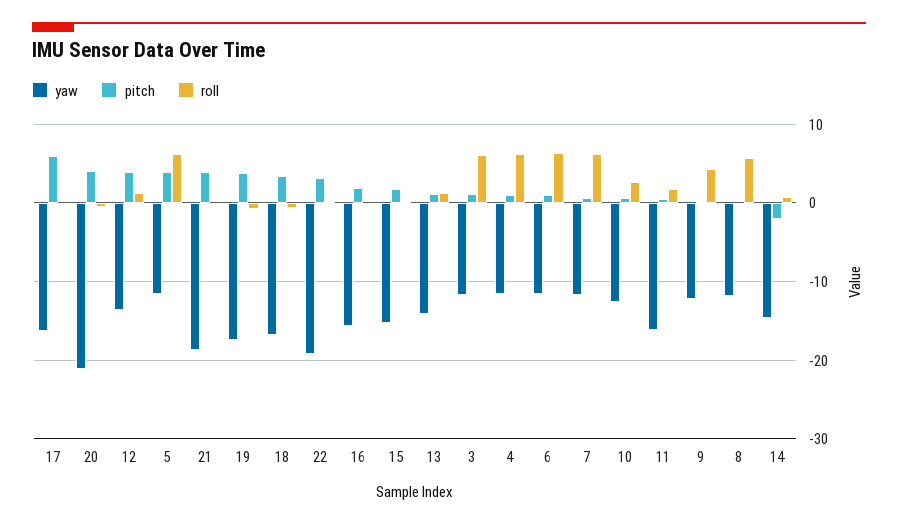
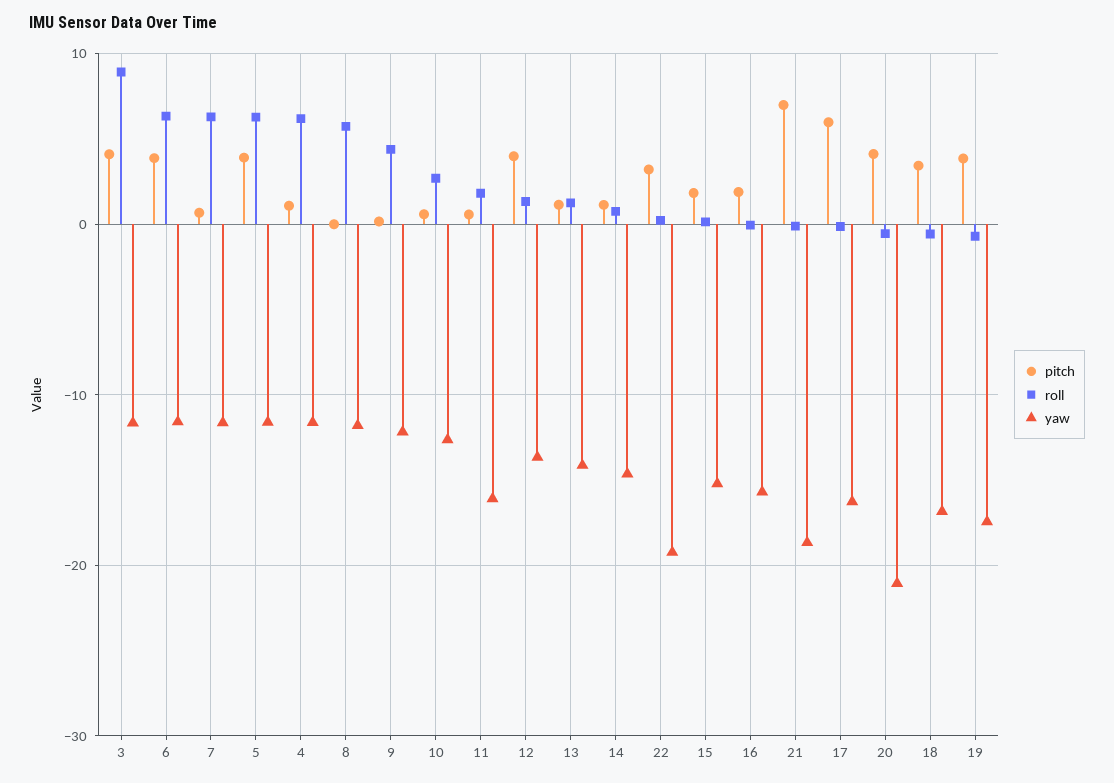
  {
    "yaw": {
      "17": -16,
      "20": -21,
      "12": -14,
      "5": -12,
      "21": -19,
      "19": -17,
      "18": -17,
      "22": -19,
      "16": -16,
      "15": -15,
      "13": -14,
      "3": -12,
      "4": -12,
      "6": -12,
      "7": -12,
      "10": -13,
      "11": -16,
      "9": -12,
      "8": -12,
      "14": -15
    },
    "pitch": {
      "17": 6,
      "20": 4,
      "12": 4,
      "5": 4,
-     "21": 4,
+     "21": 7,
      "19": 4,
      "18": 3,
      "22": 3,
      "16": 2,
      "15": 2,
      "13": 1,
-     "3": 1,
+     "3": 4,
      "4": 1,
-     "6": 1,
+     "6": 4,
      "7": 1,
      "10": 1,
      "11": 1,
      "9": 0,
      "8": 0,
-     "14": -2
+     "14": 1
    },
    "roll": {
      "17": 0,
      "20": -1,
      "12": 1,
      "5": 6,
      "21": 0,
      "19": -1,
      "18": -1,
      "22": 0,
      "16": 0,
      "15": 0,
      "13": 1,
-     "3": 6,
+     "3": 9,
      "4": 6,
      "6": 6,
      "7": 6,
      "10": 3,
      "11": 2,
      "9": 4,
      "8": 6,
      "14": 1
    }
  }

